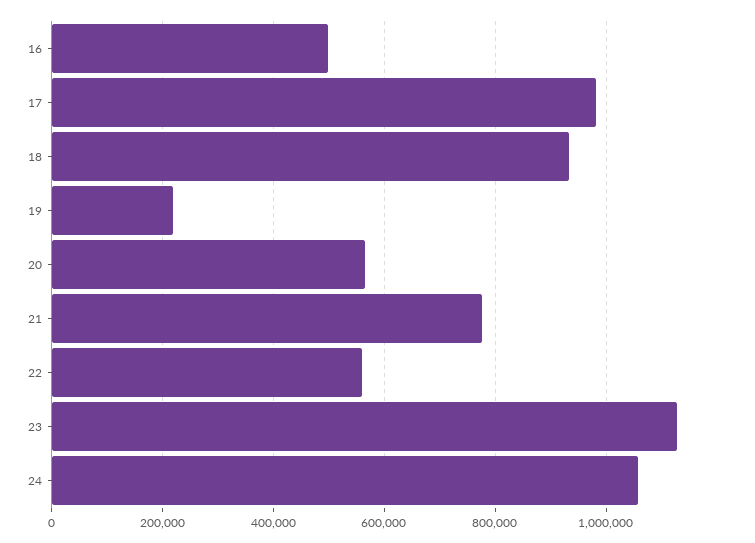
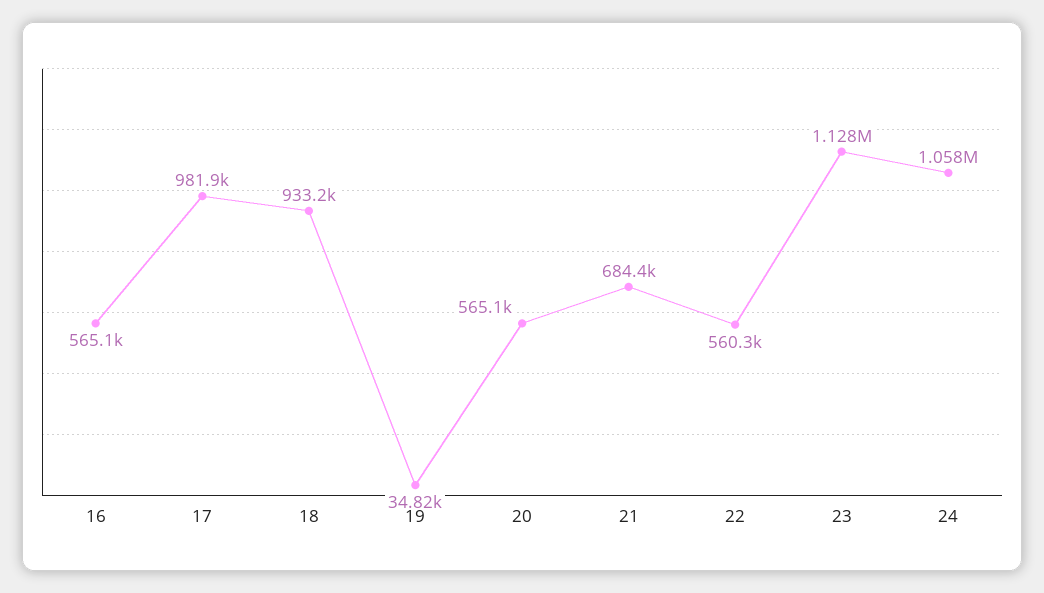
  {
-   "16": 500000,
+   "16": 565100,
    "17": 981900,
    "18": 933200,
-   "19": 220000,
+   "19": 34820,
    "20": 565100,
-   "21": 780000,
+   "21": 684400,
    "22": 560300,
    "23": 1128000,
    "24": 1058000
  }

